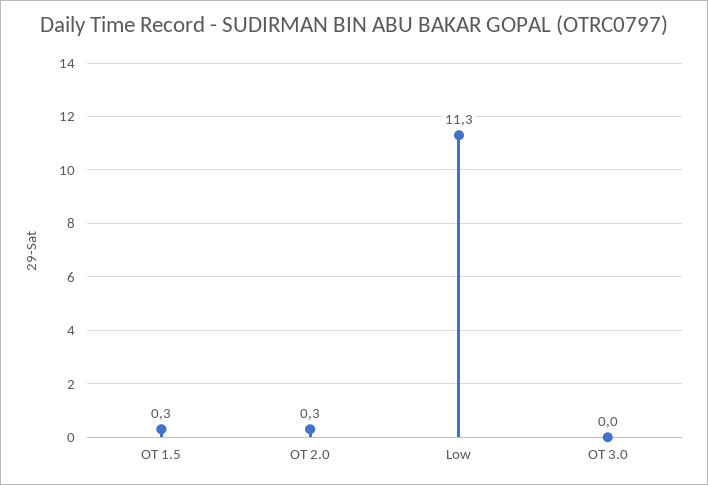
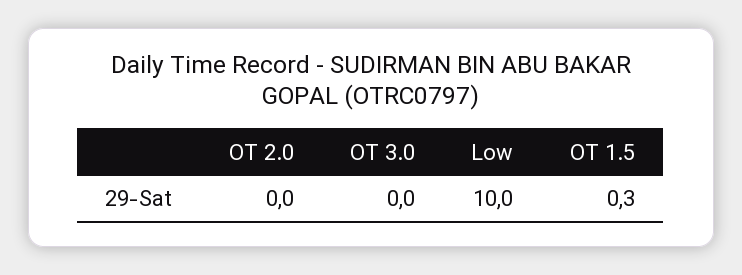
  {
    "OT 1.5": 0.3,
-   "OT 2.0": 0.3,
+   "OT 2.0": 0,
-   "Low": 11.3,
+   "Low": 10,
    "OT 3.0": 0
  }

